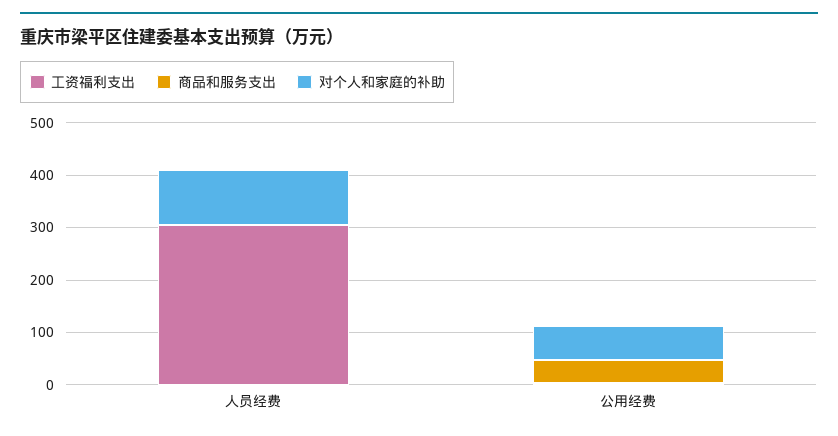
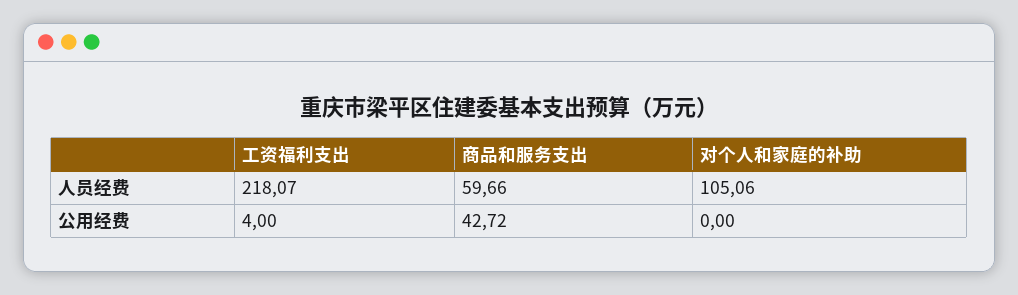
  {
    "工资福利支出": {
-     "人员经费": 300,
+     "人员经费": 218.07,
      "公用经费": 4
    },
    "商品和服务支出": {
-     "人员经费": 0,
+     "人员经费": 59.66,
      "公用经费": 42.72
    },
    "对个人和家庭的补助": {
      "人员经费": 105.06,
-     "公用经费": 60
+     "公用经费": 0
    }
  }

